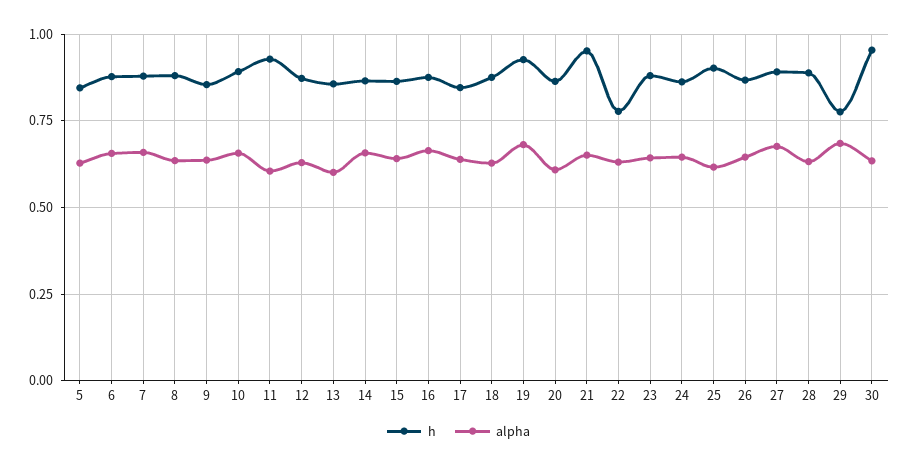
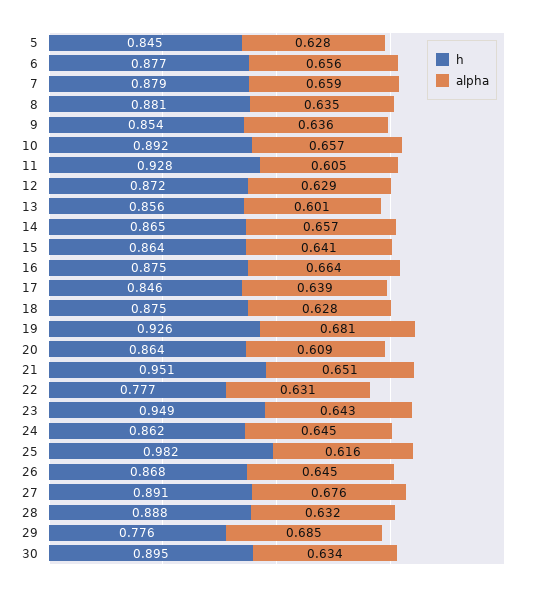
  {
    "h": {
      "5": 0.845,
      "6": 0.877,
      "7": 0.879,
      "8": 0.881,
      "9": 0.854,
      "10": 0.892,
      "11": 0.928,
      "12": 0.872,
      "13": 0.856,
      "14": 0.865,
      "15": 0.864,
      "16": 0.875,
      "17": 0.846,
      "18": 0.875,
      "19": 0.926,
      "20": 0.864,
      "21": 0.951,
      "22": 0.777,
-     "23": 0.875,
+     "23": 0.949,
      "24": 0.862,
-     "25": 0.9,
+     "25": 0.982,
      "26": 0.868,
      "27": 0.891,
      "28": 0.888,
      "29": 0.776,
-     "30": 0.95
+     "30": 0.895
    },
    "alpha": {
      "5": 0.628,
      "6": 0.656,
      "7": 0.659,
      "8": 0.635,
      "9": 0.636,
      "10": 0.657,
      "11": 0.605,
      "12": 0.629,
      "13": 0.601,
      "14": 0.657,
      "15": 0.641,
      "16": 0.664,
      "17": 0.639,
      "18": 0.628,
      "19": 0.681,
      "20": 0.609,
      "21": 0.651,
      "22": 0.631,
      "23": 0.643,
      "24": 0.645,
      "25": 0.616,
      "26": 0.645,
      "27": 0.676,
      "28": 0.632,
      "29": 0.685,
      "30": 0.634
    }
  }

